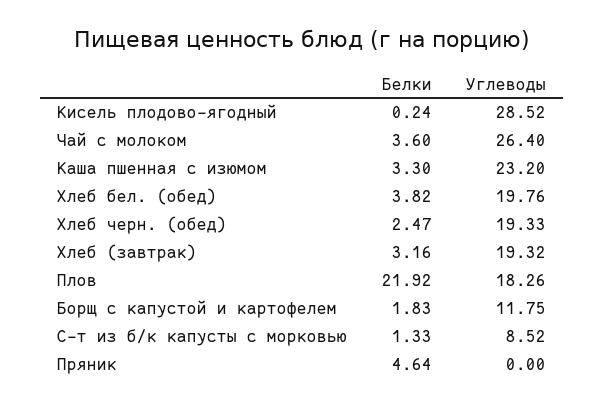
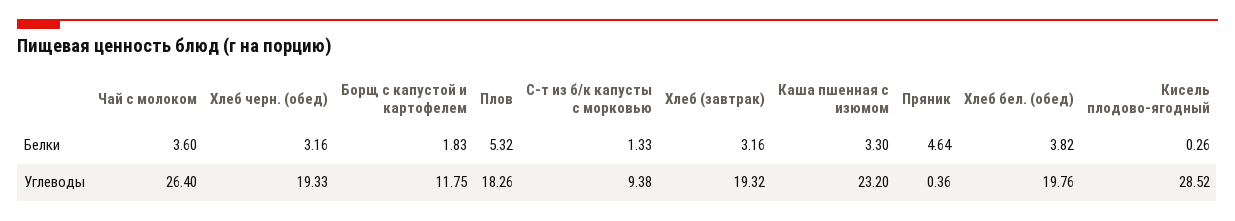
  {
    "Белки": {
-     "Кисель плодово-ягодный": 0.24,
+     "Кисель плодово-ягодный": 0.26,
      "Чай с молоком": 3.6,
      "Каша пшенная с изюмом": 3.3,
      "Хлеб бел. (обед)": 3.82,
-     "Хлеб черн. (обед)": 2.47,
+     "Хлеб черн. (обед)": 3.16,
      "Хлеб (завтрак)": 3.16,
-     "Плов": 21.92,
+     "Плов": 5.32,
      "Борщ с капустой и картофелем": 1.83,
      "С-т из б/к капусты с морковью": 1.33,
      "Пряник": 4.64
    },
    "Углеводы": {
      "Кисель плодово-ягодный": 28.52,
      "Чай с молоком": 26.4,
      "Каша пшенная с изюмом": 23.2,
      "Хлеб бел. (обед)": 19.76,
      "Хлеб черн. (обед)": 19.33,
      "Хлеб (завтрак)": 19.32,
      "Плов": 18.26,
      "Борщ с капустой и картофелем": 11.75,
-     "С-т из б/к капусты с морковью": 8.52,
+     "С-т из б/к капусты с морковью": 9.38,
-     "Пряник": 0
+     "Пряник": 0.36
    }
  }

